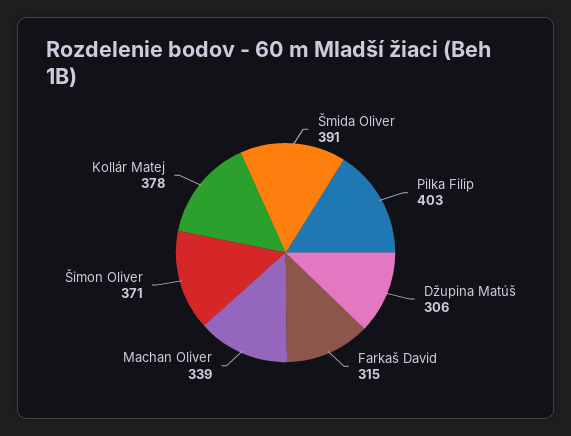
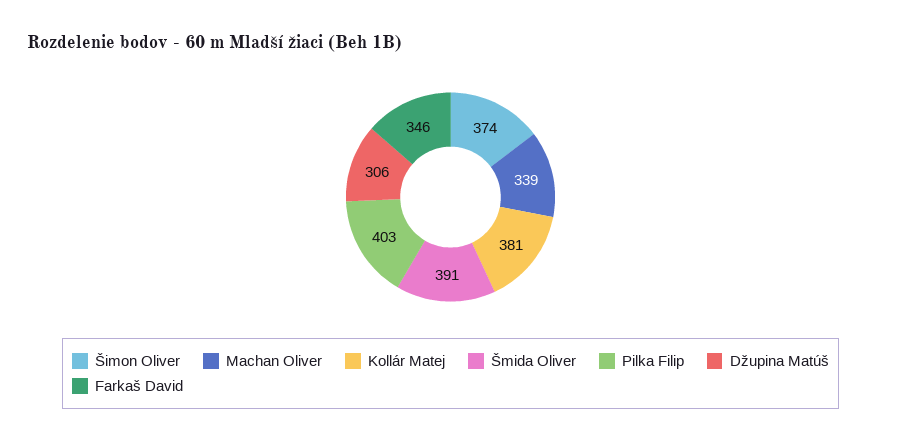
  {
    "Šmida Oliver": 391,
    "Pilka Filip": 403,
    "Džupina Matúš": 306,
-   "Farkaš David": 315,
+   "Farkaš David": 346,
    "Machan Oliver": 339,
-   "Šimon Oliver": 371,
+   "Šimon Oliver": 374,
-   "Kollár Matej": 378
+   "Kollár Matej": 381
  }

